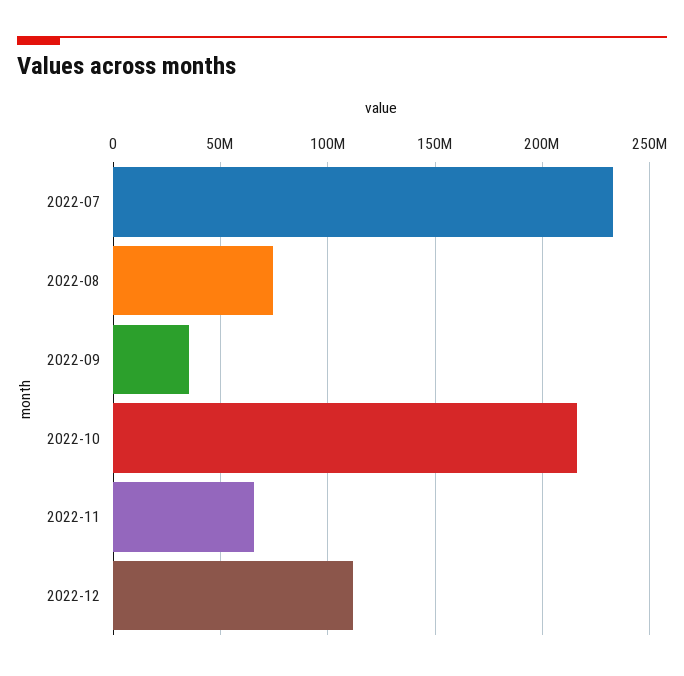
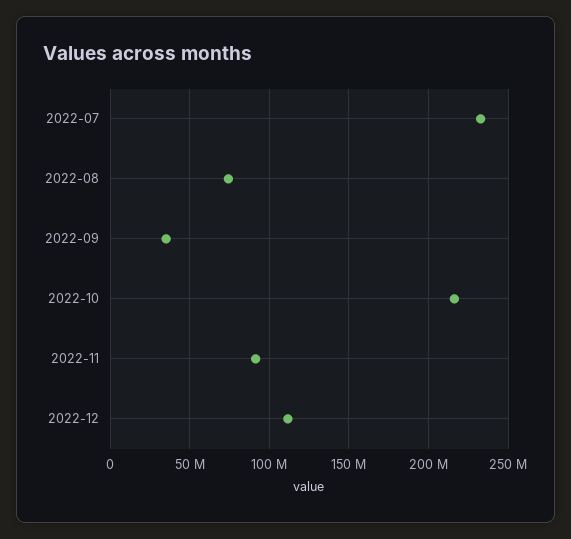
  {
    "2022-07": 235000000,
    "2022-08": 75000000,
    "2022-09": 35000000,
    "2022-10": 215000000,
-   "2022-11": 65000000,
+   "2022-11": 90000000,
    "2022-12": 110000000
  }

